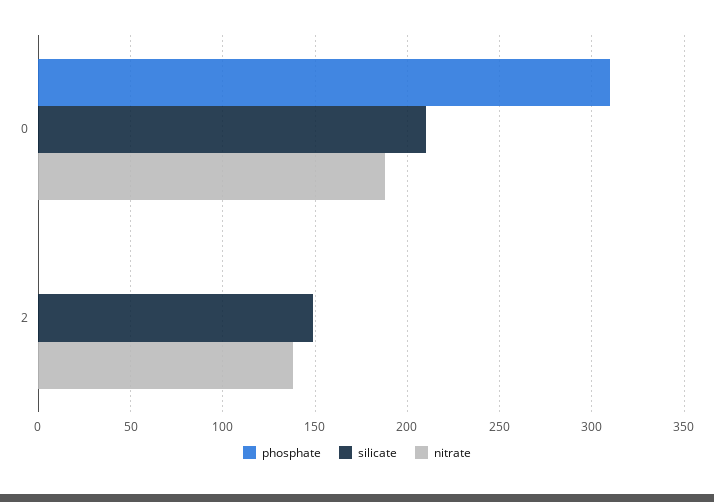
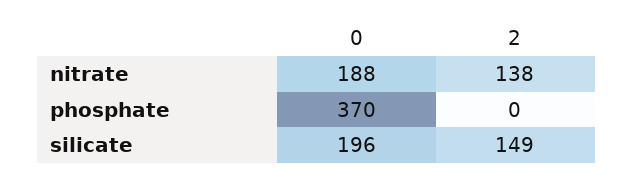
  {
    "phosphate": {
-     "0": 310,
+     "0": 370,
      "2": 0
    },
    "silicate": {
-     "0": 210,
+     "0": 196,
      "2": 149
    },
    "nitrate": {
      "0": 188,
      "2": 138
    }
  }

